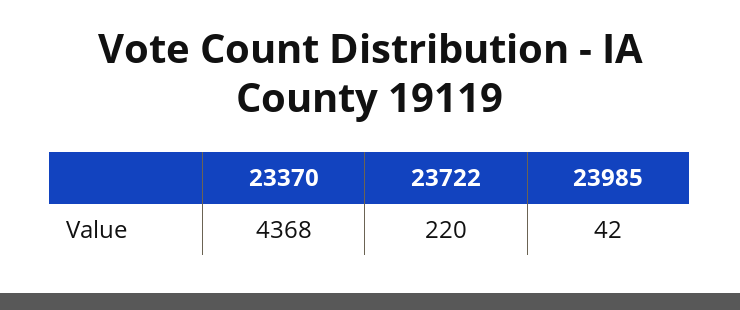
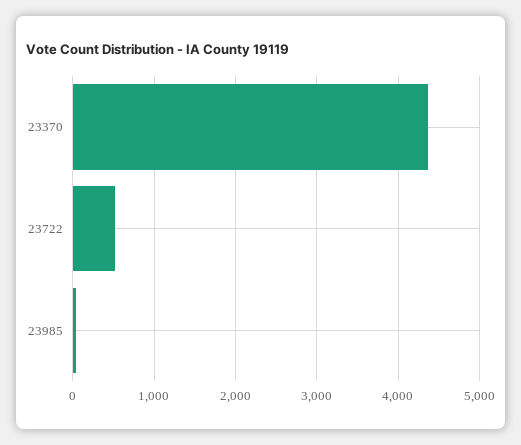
  {
    "23370": 4368,
-   "23722": 220,
+   "23722": 500,
    "23985": 42
  }

